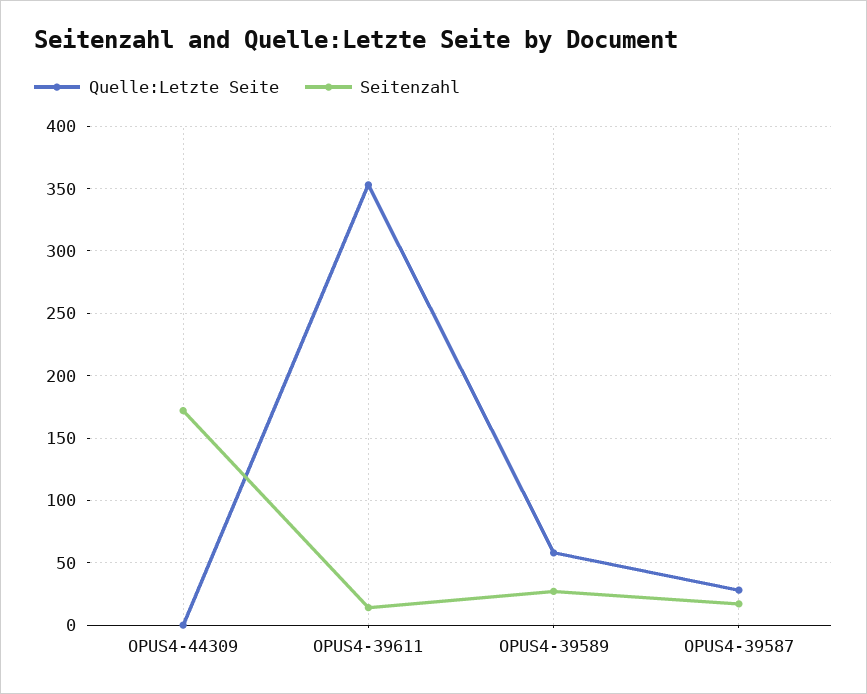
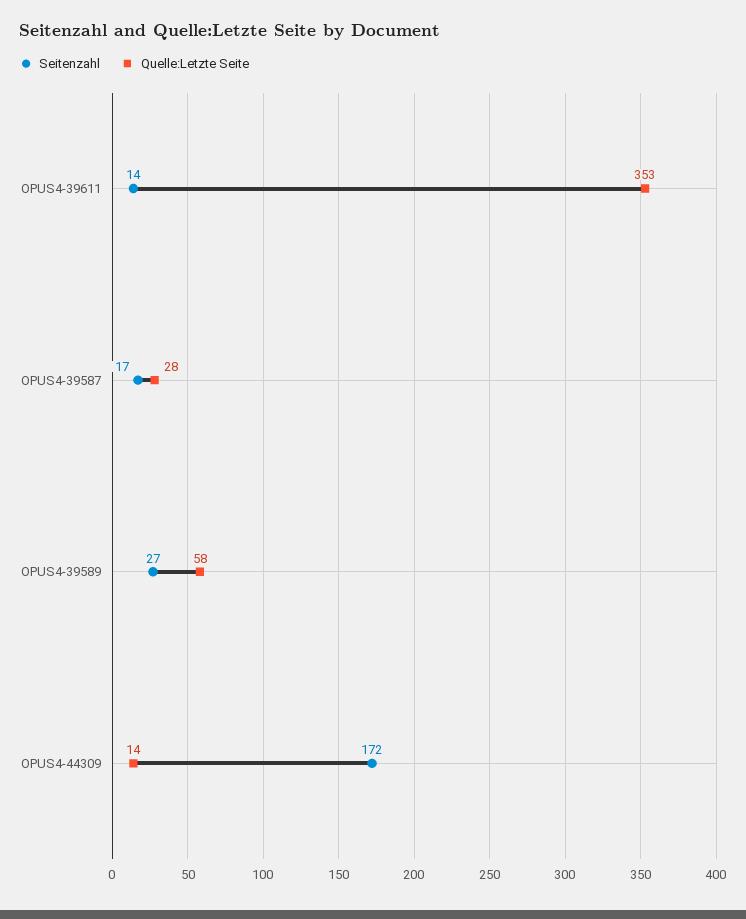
  {
    "Quelle:Letzte Seite": {
-     "OPUS4-44309": 0,
+     "OPUS4-44309": 14,
      "OPUS4-39611": 353,
      "OPUS4-39589": 58,
      "OPUS4-39587": 28
    },
    "Seitenzahl": {
      "OPUS4-44309": 172,
      "OPUS4-39611": 14,
      "OPUS4-39589": 27,
      "OPUS4-39587": 17
    }
  }

